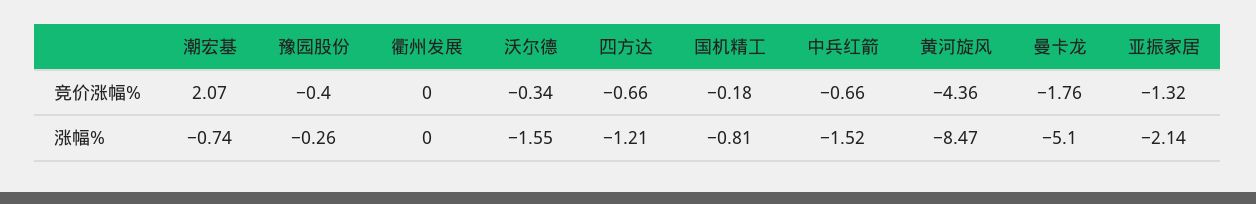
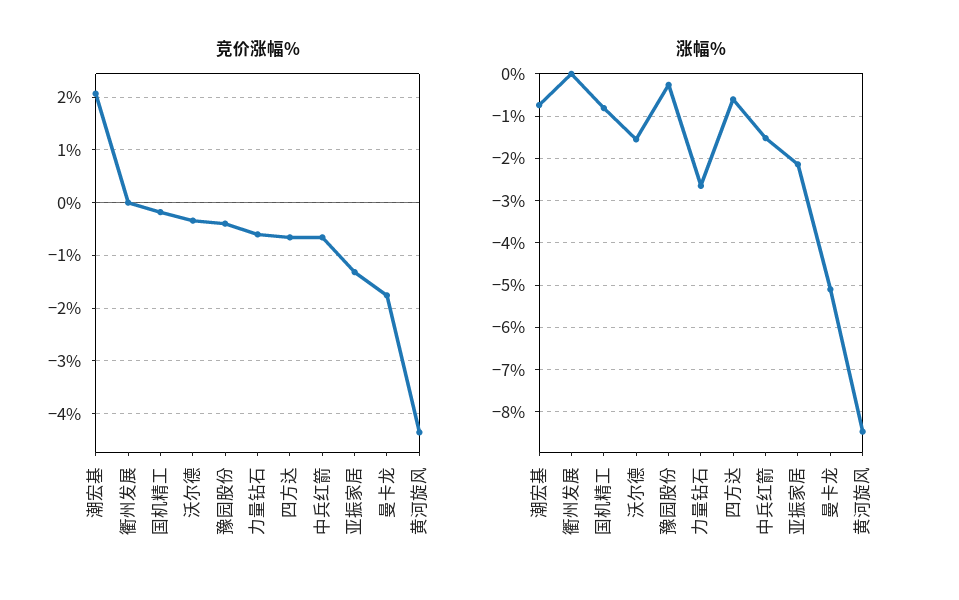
  {
    "竞价涨幅%": {
      "潮宏基": 2.07,
      "豫园股份": -0.4,
      "衢州发展": 0,
      "沃尔德": -0.34,
      "四方达": -0.66,
      "国机精工": -0.18,
      "中兵红箭": -0.66,
      "黄河旋风": -4.36,
      "曼卡龙": -1.76,
-     "亚振家居": -1.32
+     "亚振家居": -1.32,
+     "力量钻石": -0.6
    },
    "涨幅%": {
      "潮宏基": -0.74,
      "豫园股份": -0.26,
      "衢州发展": 0,
      "沃尔德": -1.55,
-     "四方达": -1.21,
+     "四方达": -0.6,
      "国机精工": -0.81,
      "中兵红箭": -1.52,
      "黄河旋风": -8.47,
      "曼卡龙": -5.1,
-     "亚振家居": -2.14
+     "亚振家居": -2.14,
+     "力量钻石": -2.6
    }
  }

